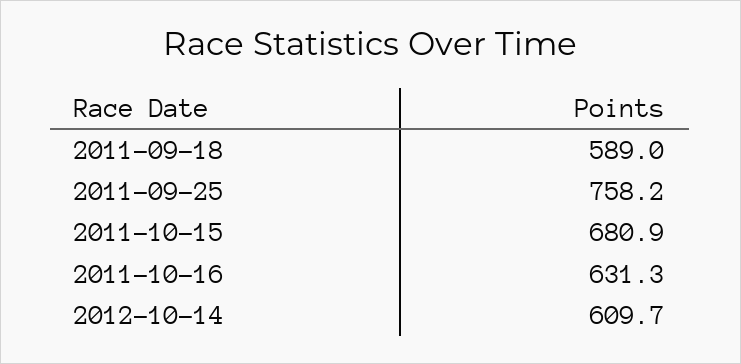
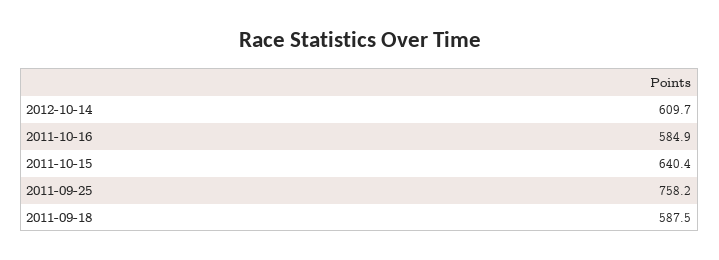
  {
-   "2011-09-18": 589,
+   "2011-09-18": 587.5,
    "2011-09-25": 758.2,
-   "2011-10-15": 680.9,
+   "2011-10-15": 640.4,
-   "2011-10-16": 631.3,
+   "2011-10-16": 584.9,
    "2012-10-14": 609.7
  }

